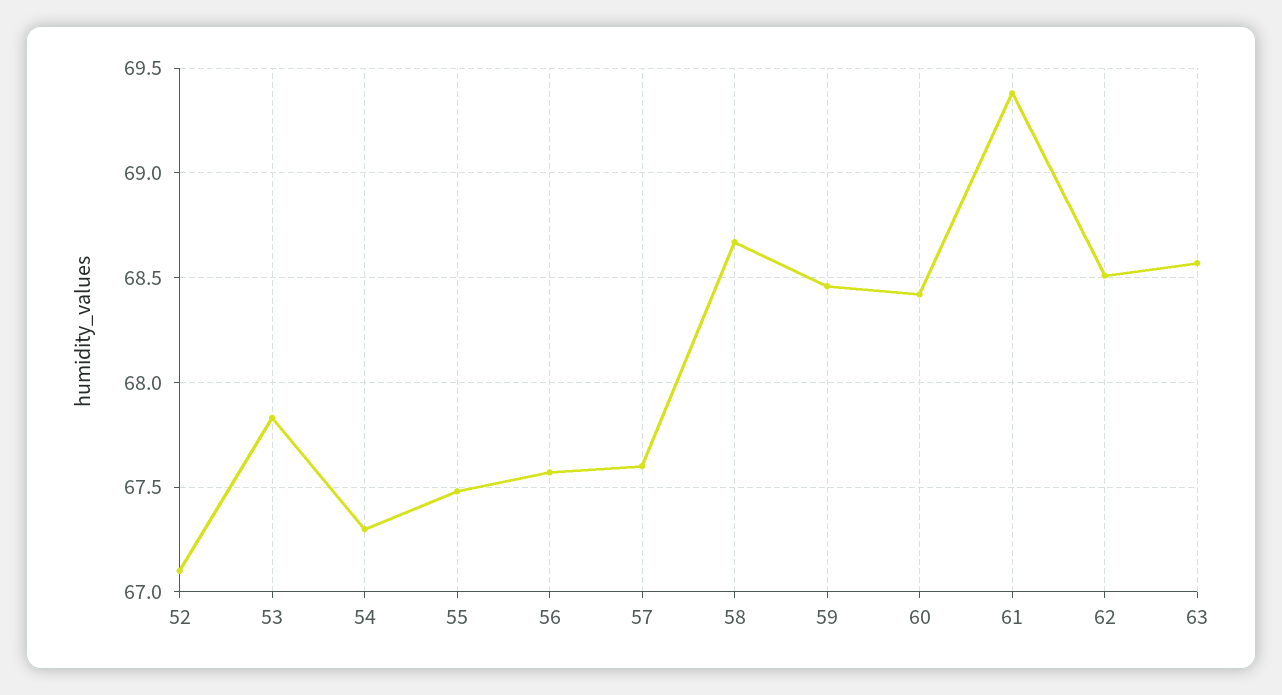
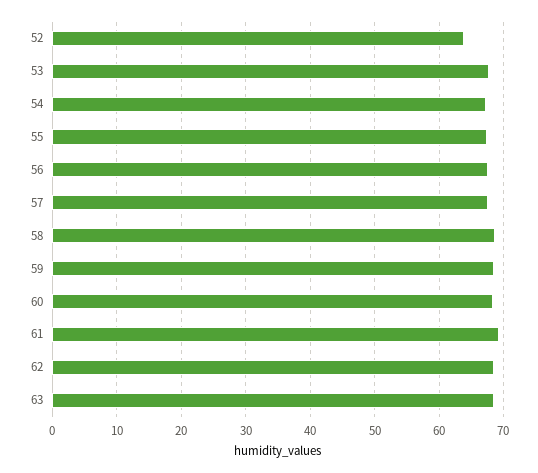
  {
-   "52": 67.1,
+   "52": 64,
    "53": 67.85,
    "54": 67.3,
    "55": 67.5,
    "56": 67.55,
    "57": 67.6,
    "58": 68.65,
    "59": 68.45,
    "60": 68.4,
    "61": 69.4,
    "62": 68.5,
    "63": 68.55
  }

